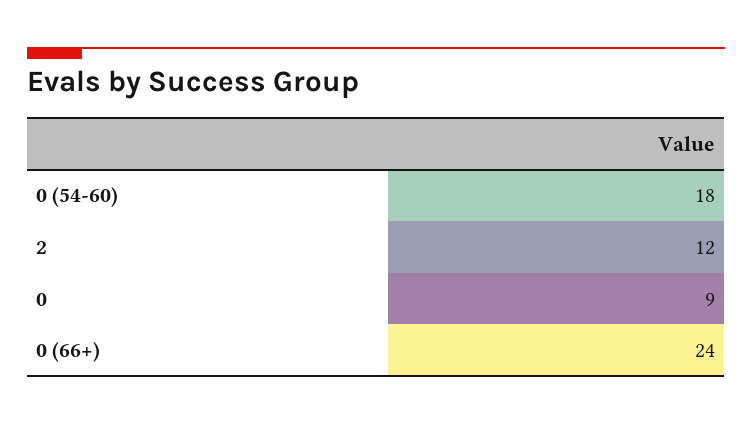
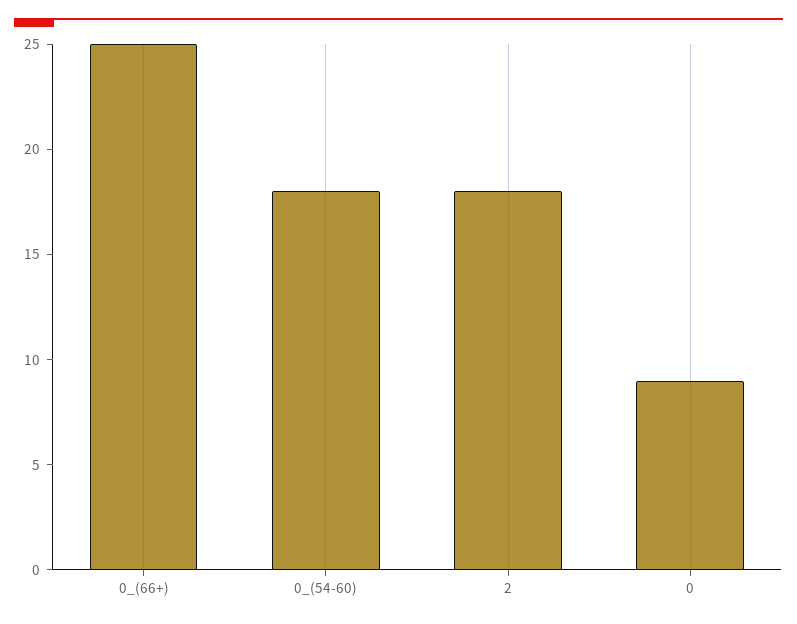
  {
    "0 (54-60)": 18,
-   "2": 12,
+   "2": 18,
    "0": 9,
-   "0 (66+)": 24
+   "0 (66+)": 25
  }

